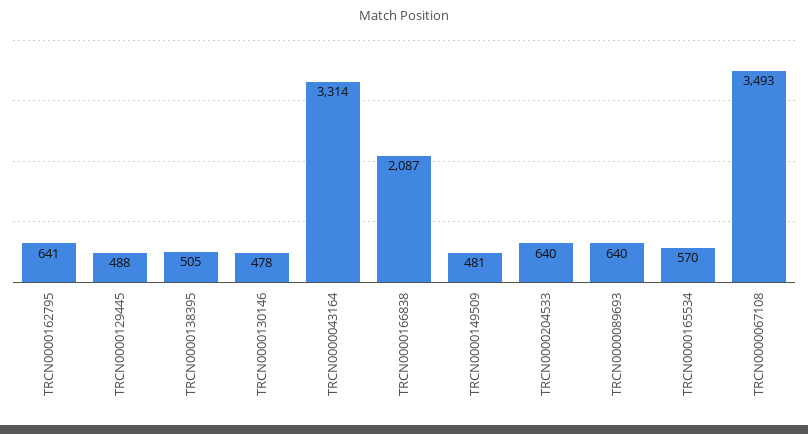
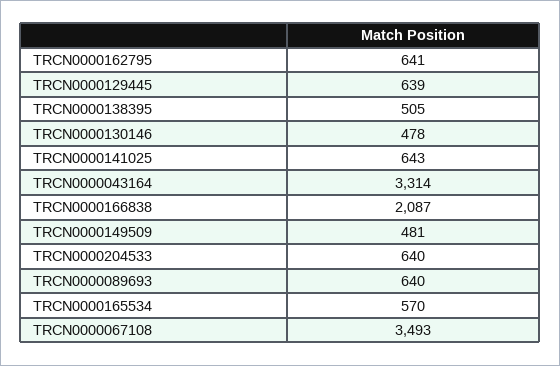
  {
    "TRCN0000162795": 641,
-   "TRCN0000129445": 488,
+   "TRCN0000129445": 639,
    "TRCN0000138395": 505,
    "TRCN0000130146": 478,
    "TRCN0000043164": 3314,
    "TRCN0000166838": 2087,
    "TRCN0000149509": 481,
    "TRCN0000204533": 640,
    "TRCN0000089693": 640,
    "TRCN0000165534": 570,
-   "TRCN0000067108": 3493
+   "TRCN0000067108": 3493,
+   "TRCN0000141025": 643
  }

